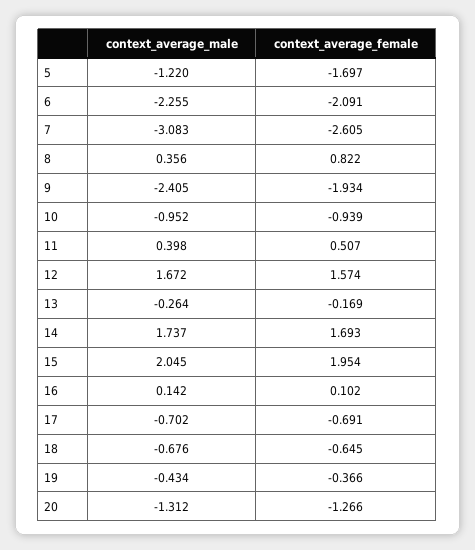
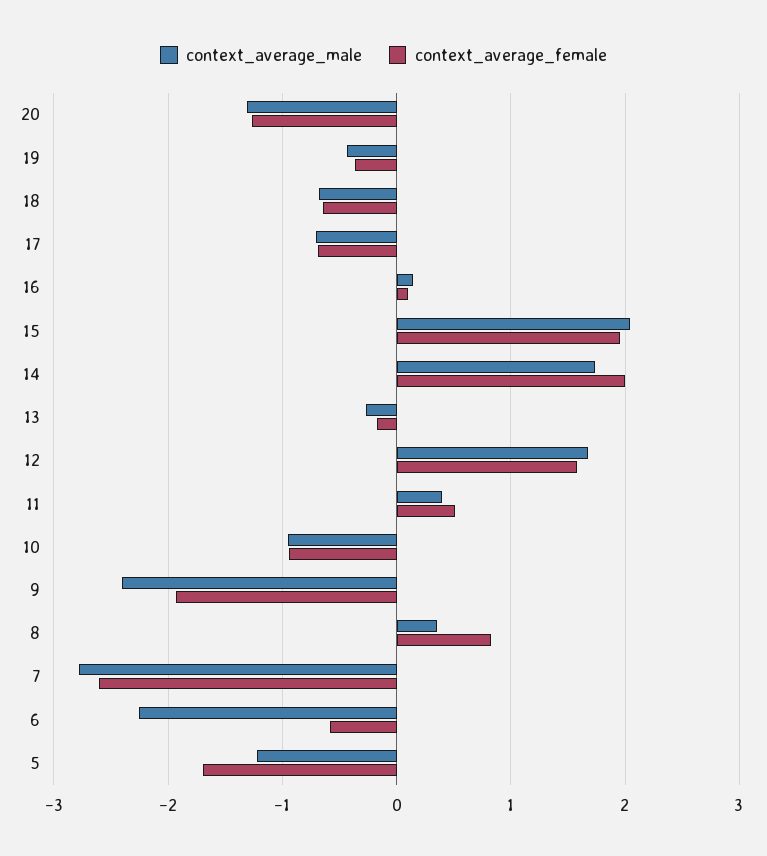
  {
    "context_average_male": {
      "5": -1.22,
      "6": -2.255,
-     "7": -3.083,
+     "7": -2.8,
      "8": 0.356,
      "9": -2.405,
      "10": -0.952,
      "11": 0.398,
      "12": 1.672,
      "13": -0.264,
      "14": 1.737,
      "15": 2.045,
      "16": 0.142,
      "17": -0.702,
      "18": -0.676,
      "19": -0.434,
      "20": -1.312
    },
    "context_average_female": {
      "5": -1.697,
-     "6": -2.091,
+     "6": -0.6,
      "7": -2.605,
      "8": 0.822,
      "9": -1.934,
      "10": -0.939,
      "11": 0.507,
      "12": 1.574,
      "13": -0.169,
-     "14": 1.693,
+     "14": 2,
      "15": 1.954,
      "16": 0.102,
      "17": -0.691,
      "18": -0.645,
      "19": -0.366,
      "20": -1.266
    }
  }

